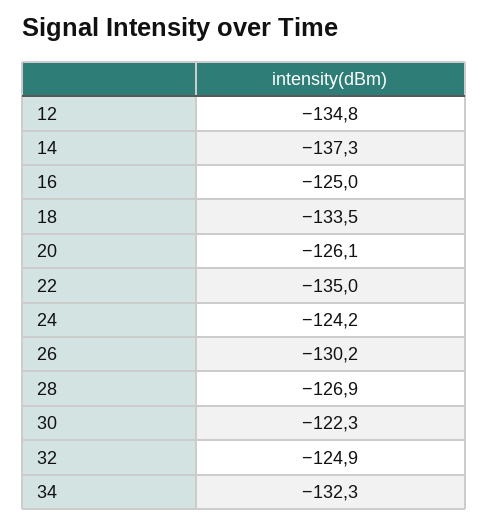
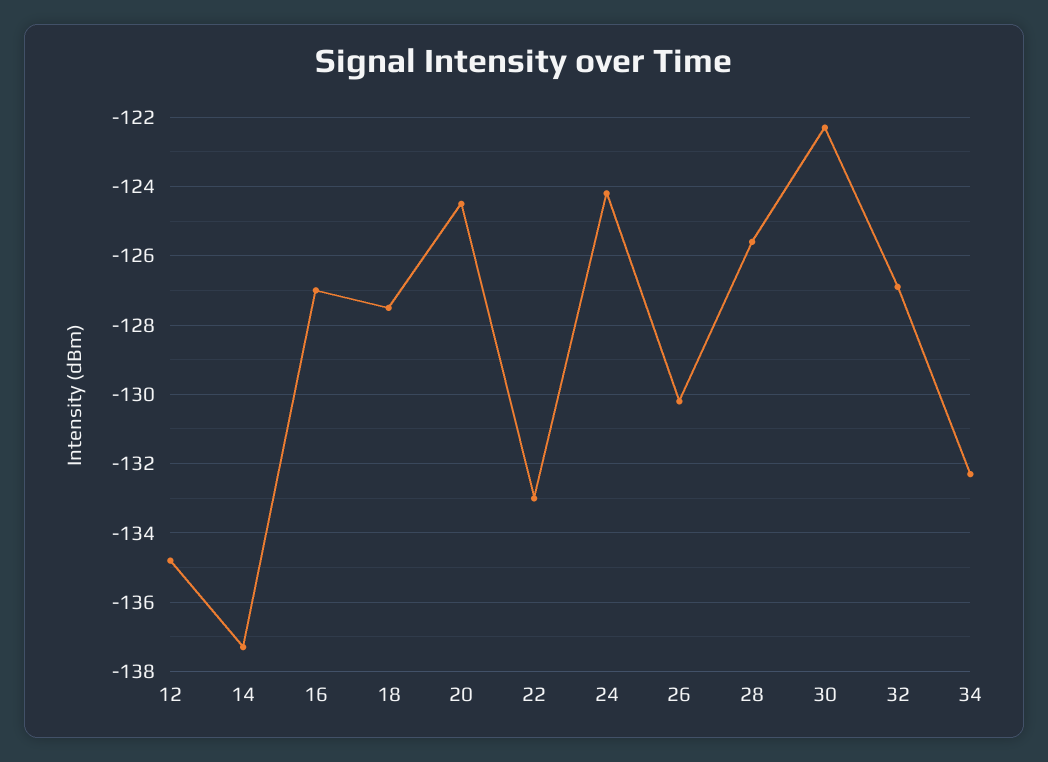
  {
    "12": -134.8,
    "14": -137.3,
-   "16": -125,
+   "16": -127,
-   "18": -133.5,
+   "18": -127.5,
-   "20": -126.1,
+   "20": -124.5,
-   "22": -135,
+   "22": -133,
    "24": -124.2,
    "26": -130.2,
-   "28": -126.9,
+   "28": -125.5,
    "30": -122.3,
-   "32": -124.9,
+   "32": -127,
    "34": -132.3
  }

